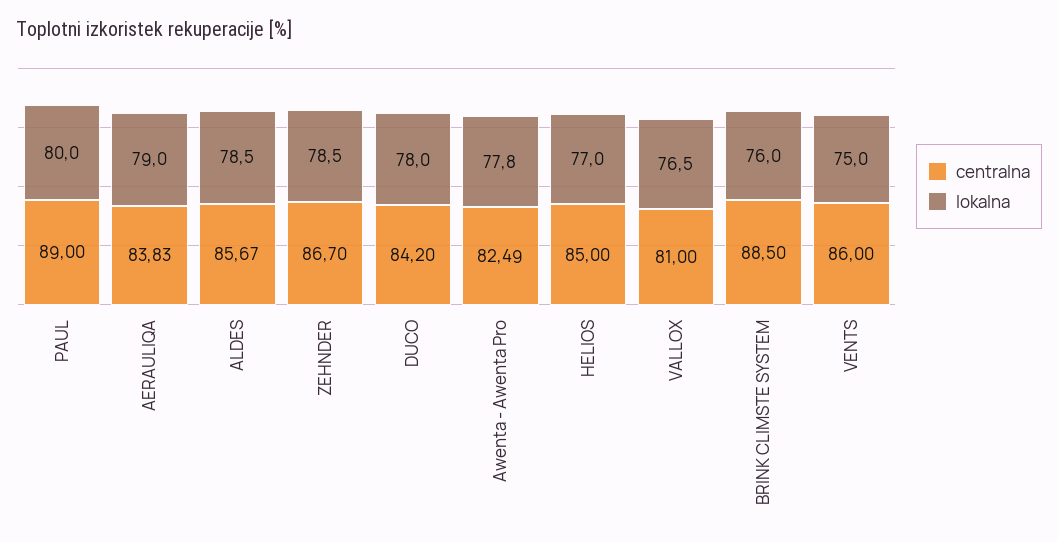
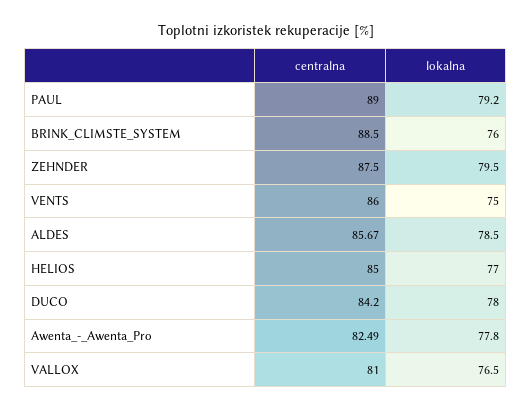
  {
    "centralna": {
      "PAUL": 89,
-     "AERAULIQA": 83.83,
      "ALDES": 85.67,
-     "ZEHNDER": 86.7,
+     "ZEHNDER": 87.5,
      "DUCO": 84.2,
      "Awenta - Awenta Pro": 82.49,
      "HELIOS": 85,
      "VALLOX": 81,
      "BRINK CLIMSTE SYSTEM": 88.5,
      "VENTS": 86
    },
    "lokalna": {
-     "PAUL": 80,
+     "PAUL": 79.2,
-     "AERAULIQA": 79,
      "ALDES": 78.5,
-     "ZEHNDER": 78.5,
+     "ZEHNDER": 79.5,
      "DUCO": 78,
      "Awenta - Awenta Pro": 77.8,
      "HELIOS": 77,
      "VALLOX": 76.5,
      "BRINK CLIMSTE SYSTEM": 76,
      "VENTS": 75
    }
  }

